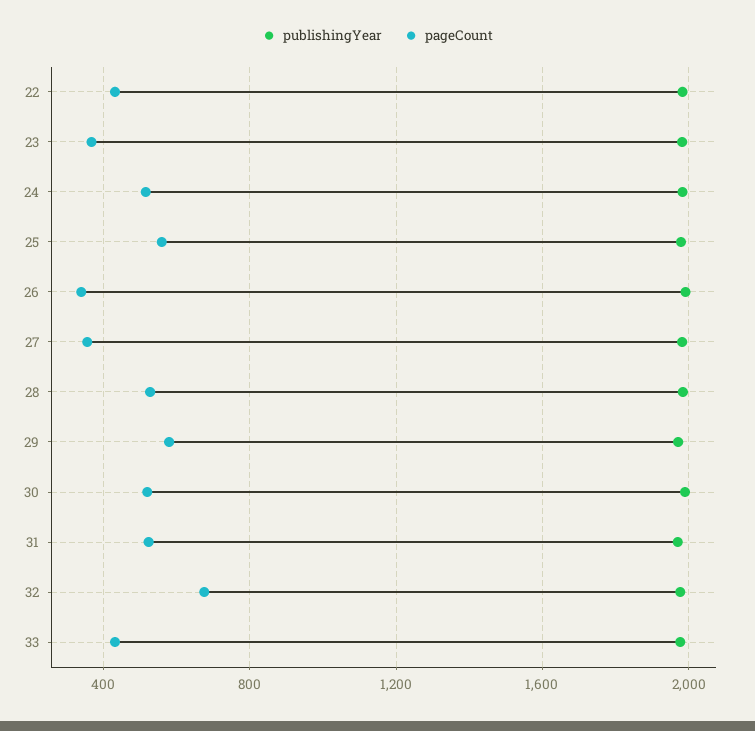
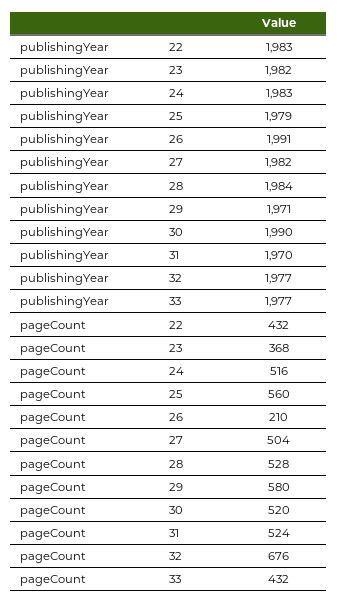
  {
    "publishingYear": {
      "22": 1983,
      "23": 1982,
      "24": 1983,
      "25": 1979,
      "26": 1991,
      "27": 1982,
      "28": 1984,
      "29": 1971,
      "30": 1990,
      "31": 1970,
      "32": 1977,
      "33": 1977
    },
    "pageCount": {
      "22": 432,
      "23": 368,
      "24": 516,
      "25": 560,
-     "26": 350,
+     "26": 210,
-     "27": 350,
+     "27": 504,
      "28": 528,
      "29": 580,
      "30": 520,
      "31": 524,
      "32": 676,
      "33": 432
    }
  }

